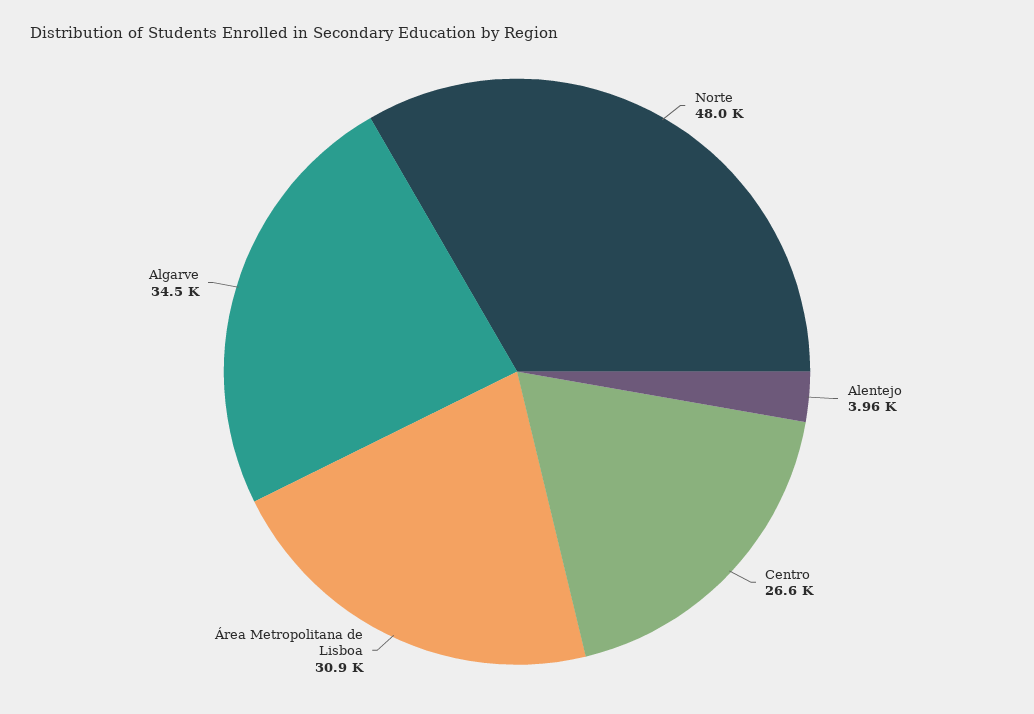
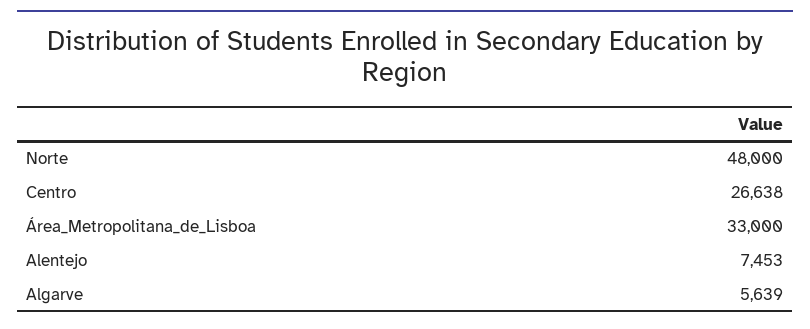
  {
    "Norte": 48000,
-   "Alentejo": 3960,
+   "Alentejo": 7453,
    "Centro": 26638,
-   "Área Metropolitana de Lisboa": 30900,
+   "Área Metropolitana de Lisboa": 33000,
-   "Algarve": 34500
+   "Algarve": 5639
  }

